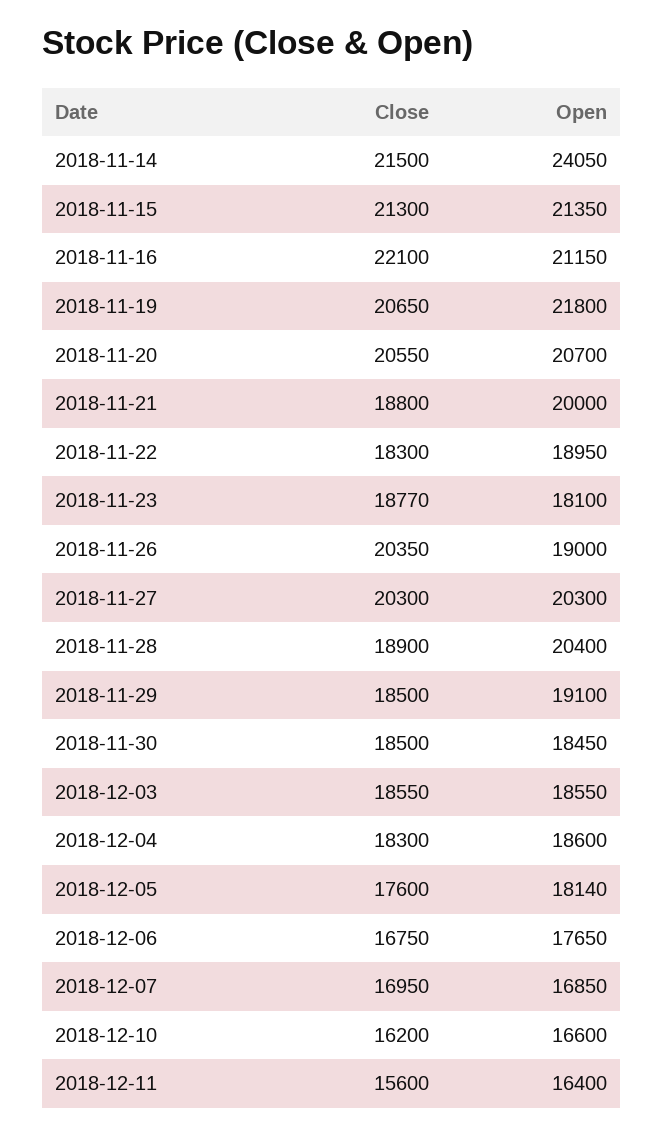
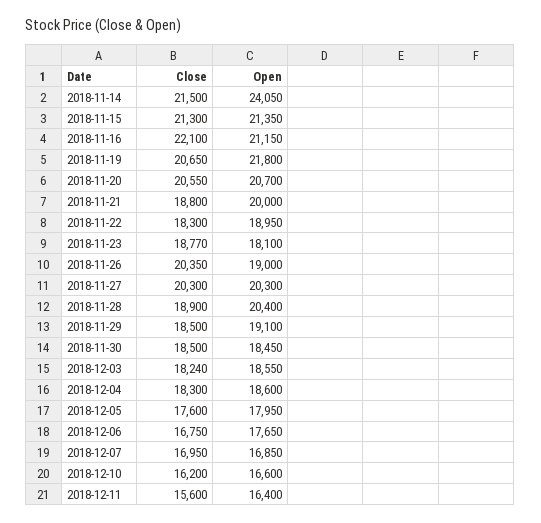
  {
    "Close": {
      "2018-11-14": 21500,
      "2018-11-15": 21300,
      "2018-11-16": 22100,
      "2018-11-19": 20650,
      "2018-11-20": 20550,
      "2018-11-21": 18800,
      "2018-11-22": 18300,
      "2018-11-23": 18770,
      "2018-11-26": 20350,
      "2018-11-27": 20300,
      "2018-11-28": 18900,
      "2018-11-29": 18500,
      "2018-11-30": 18500,
-     "2018-12-03": 18550,
+     "2018-12-03": 18240,
      "2018-12-04": 18300,
      "2018-12-05": 17600,
      "2018-12-06": 16750,
      "2018-12-07": 16950,
      "2018-12-10": 16200,
      "2018-12-11": 15600
    },
    "Open": {
      "2018-11-14": 24050,
      "2018-11-15": 21350,
      "2018-11-16": 21150,
      "2018-11-19": 21800,
      "2018-11-20": 20700,
      "2018-11-21": 20000,
      "2018-11-22": 18950,
      "2018-11-23": 18100,
      "2018-11-26": 19000,
      "2018-11-27": 20300,
      "2018-11-28": 20400,
      "2018-11-29": 19100,
      "2018-11-30": 18450,
      "2018-12-03": 18550,
      "2018-12-04": 18600,
-     "2018-12-05": 18140,
+     "2018-12-05": 17950,
      "2018-12-06": 17650,
      "2018-12-07": 16850,
      "2018-12-10": 16600,
      "2018-12-11": 16400
    }
  }

